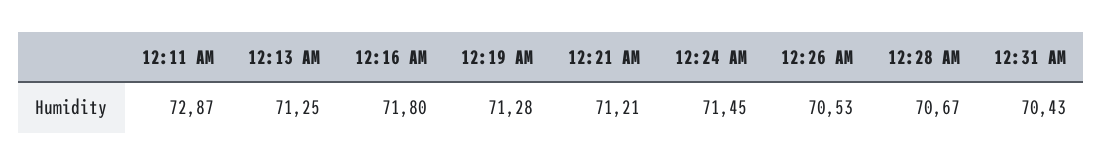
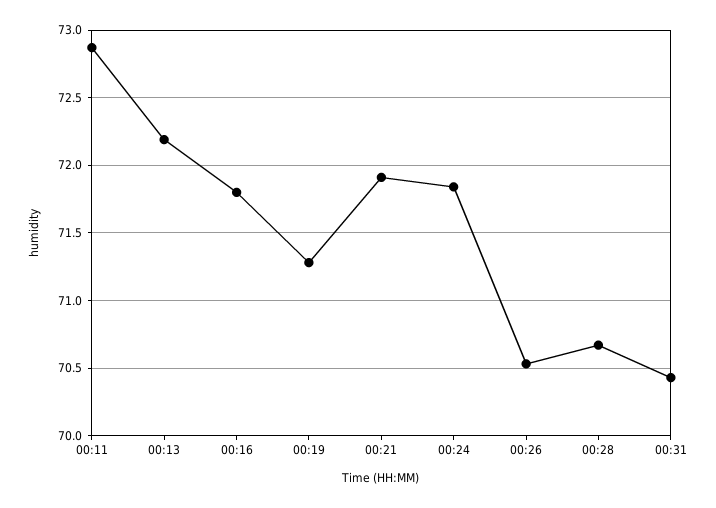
  {
    "12:11 AM": 72.87,
-   "12:13 AM": 71.25,
+   "12:13 AM": 72.2,
    "12:16 AM": 71.8,
    "12:19 AM": 71.28,
-   "12:21 AM": 71.21,
+   "12:21 AM": 71.9,
-   "12:24 AM": 71.45,
+   "12:24 AM": 71.85,
    "12:26 AM": 70.53,
    "12:28 AM": 70.67,
    "12:31 AM": 70.43
  }

